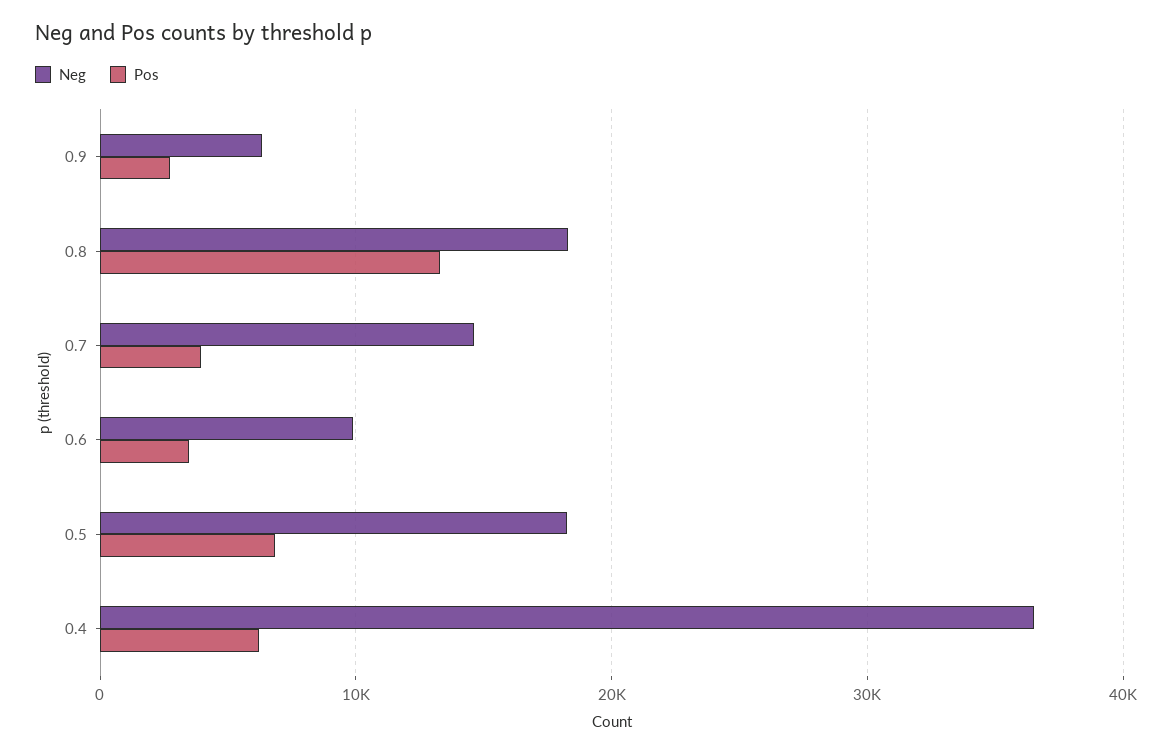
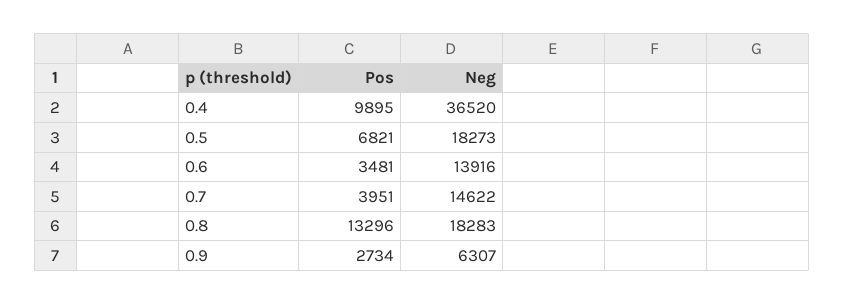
  {
    "Neg": {
      "0.9": 6307,
      "0.8": 18283,
      "0.7": 14622,
-     "0.6": 10000,
+     "0.6": 13916,
      "0.5": 18273,
      "0.4": 36520
    },
    "Pos": {
      "0.9": 2734,
      "0.8": 13296,
      "0.7": 3951,
      "0.6": 3481,
      "0.5": 6821,
-     "0.4": 6000
+     "0.4": 9895
    }
  }

